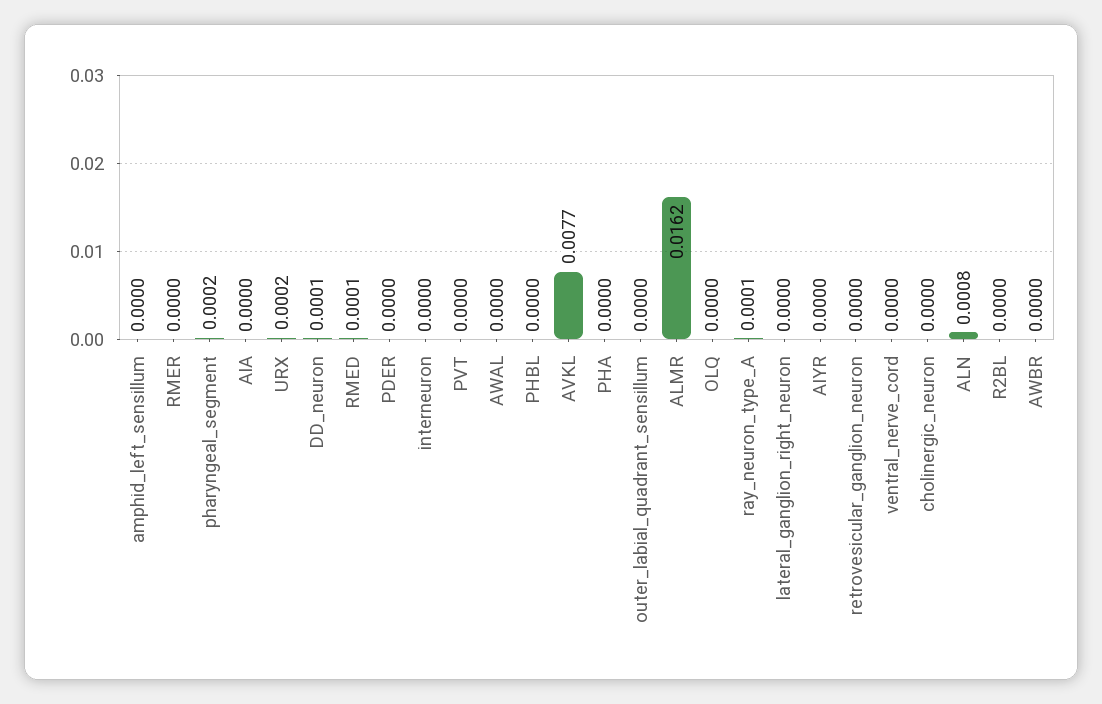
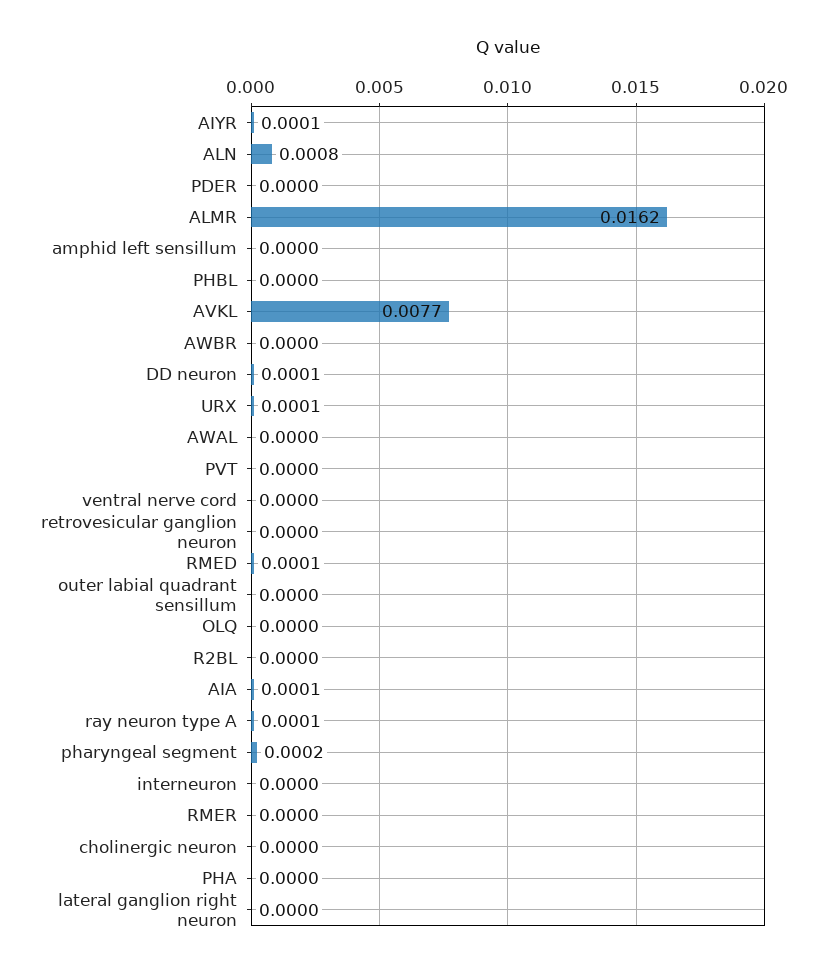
  {
    "amphid_left_sensillum": 0,
    "RMER": 0,
    "pharyngeal_segment": 0.0002,
-   "AIA": 0,
+   "AIA": 0.0001,
-   "URX": 0.0002,
+   "URX": 0.0001,
    "DD_neuron": 0.0001,
    "RMED": 0.0001,
    "PDER": 0,
    "interneuron": 0,
    "PVT": 0,
    "AWAL": 0,
    "PHBL": 0,
    "AVKL": 0.0077,
    "PHA": 0,
    "outer_labial_quadrant_sensillum": 0,
    "ALMR": 0.0162,
    "OLQ": 0,
    "ray_neuron_type_A": 0.0001,
    "lateral_ganglion_right_neuron": 0,
-   "AIYR": 0,
+   "AIYR": 0.0001,
    "retrovesicular_ganglion_neuron": 0,
    "ventral_nerve_cord": 0,
    "cholinergic_neuron": 0,
    "ALN": 0.0008,
    "R2BL": 0,
    "AWBR": 0
  }

